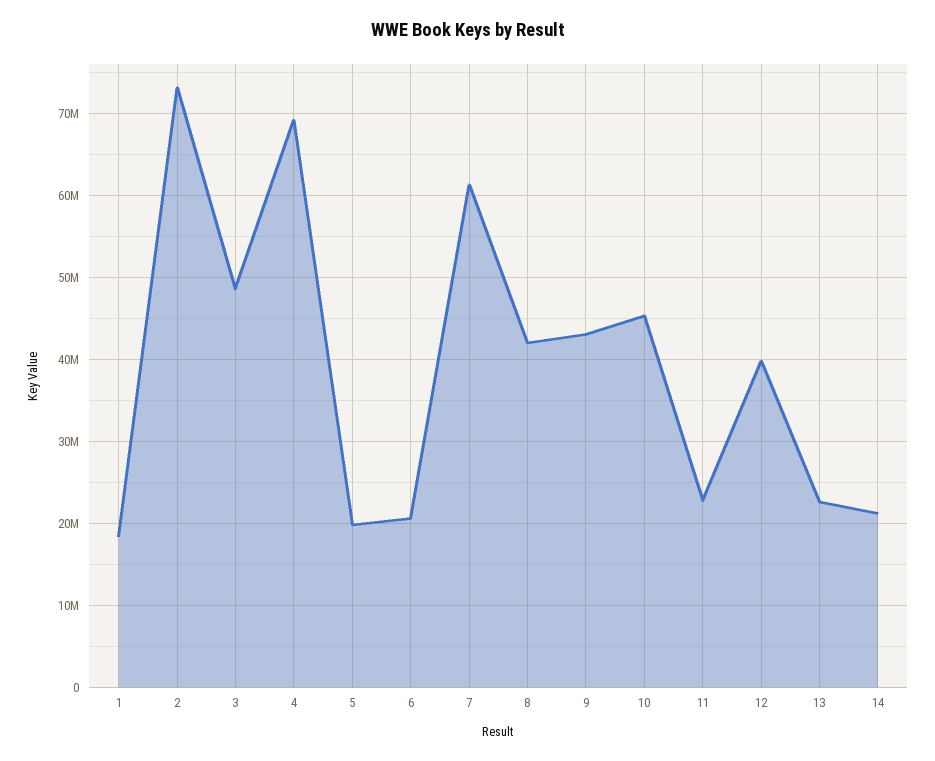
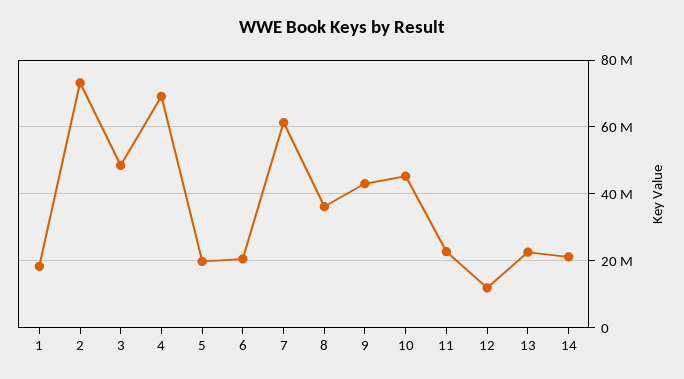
  {
    "1": 18000000,
    "2": 73000000,
    "3": 49000000,
    "4": 69000000,
    "5": 20000000,
    "6": 21000000,
    "7": 61000000,
-   "8": 42000000,
+   "8": 36000000,
    "9": 43000000,
    "10": 45000000,
    "11": 23000000,
-   "12": 40000000,
+   "12": 12000000,
    "13": 23000000,
    "14": 21000000
  }

